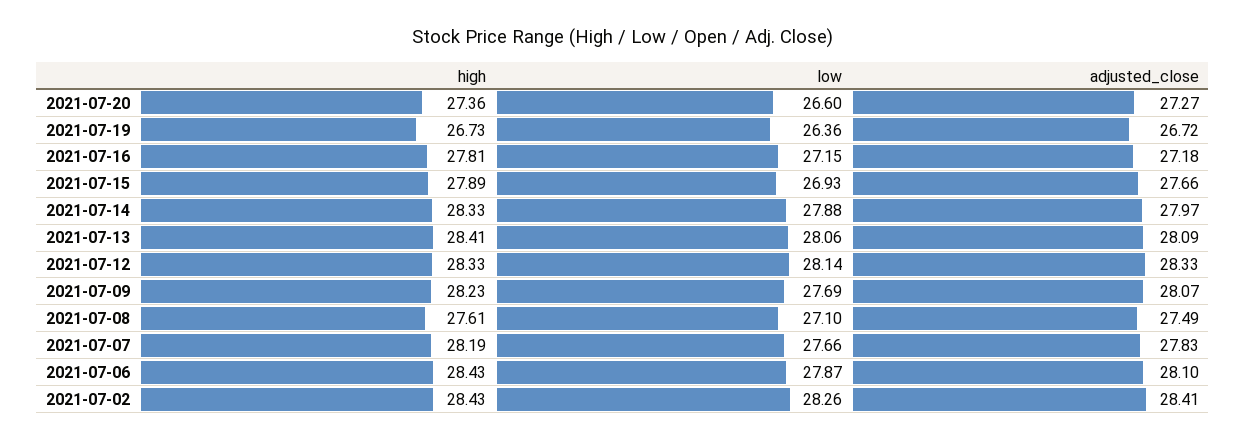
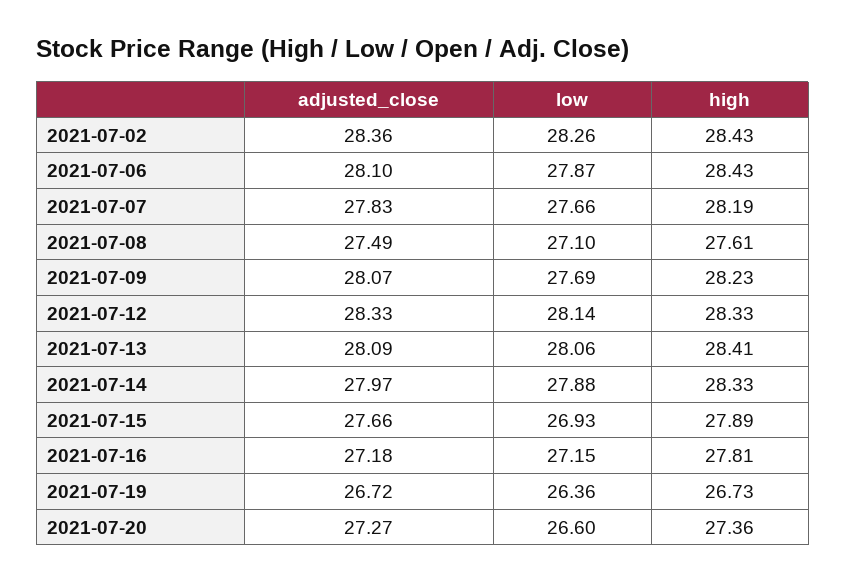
  {
    "high": {
      "2021-07-20": 27.36,
      "2021-07-19": 26.73,
      "2021-07-16": 27.81,
      "2021-07-15": 27.89,
      "2021-07-14": 28.33,
      "2021-07-13": 28.41,
      "2021-07-12": 28.33,
      "2021-07-09": 28.23,
      "2021-07-08": 27.61,
      "2021-07-07": 28.19,
      "2021-07-06": 28.43,
      "2021-07-02": 28.43
    },
    "low": {
      "2021-07-20": 26.6,
      "2021-07-19": 26.36,
      "2021-07-16": 27.15,
      "2021-07-15": 26.93,
      "2021-07-14": 27.88,
      "2021-07-13": 28.06,
      "2021-07-12": 28.14,
      "2021-07-09": 27.69,
      "2021-07-08": 27.1,
      "2021-07-07": 27.66,
      "2021-07-06": 27.87,
      "2021-07-02": 28.26
    },
    "adjusted_close": {
      "2021-07-20": 27.27,
      "2021-07-19": 26.72,
      "2021-07-16": 27.18,
      "2021-07-15": 27.66,
      "2021-07-14": 27.97,
      "2021-07-13": 28.09,
      "2021-07-12": 28.33,
      "2021-07-09": 28.07,
      "2021-07-08": 27.49,
      "2021-07-07": 27.83,
      "2021-07-06": 28.1,
-     "2021-07-02": 28.41
+     "2021-07-02": 28.36
    }
  }

